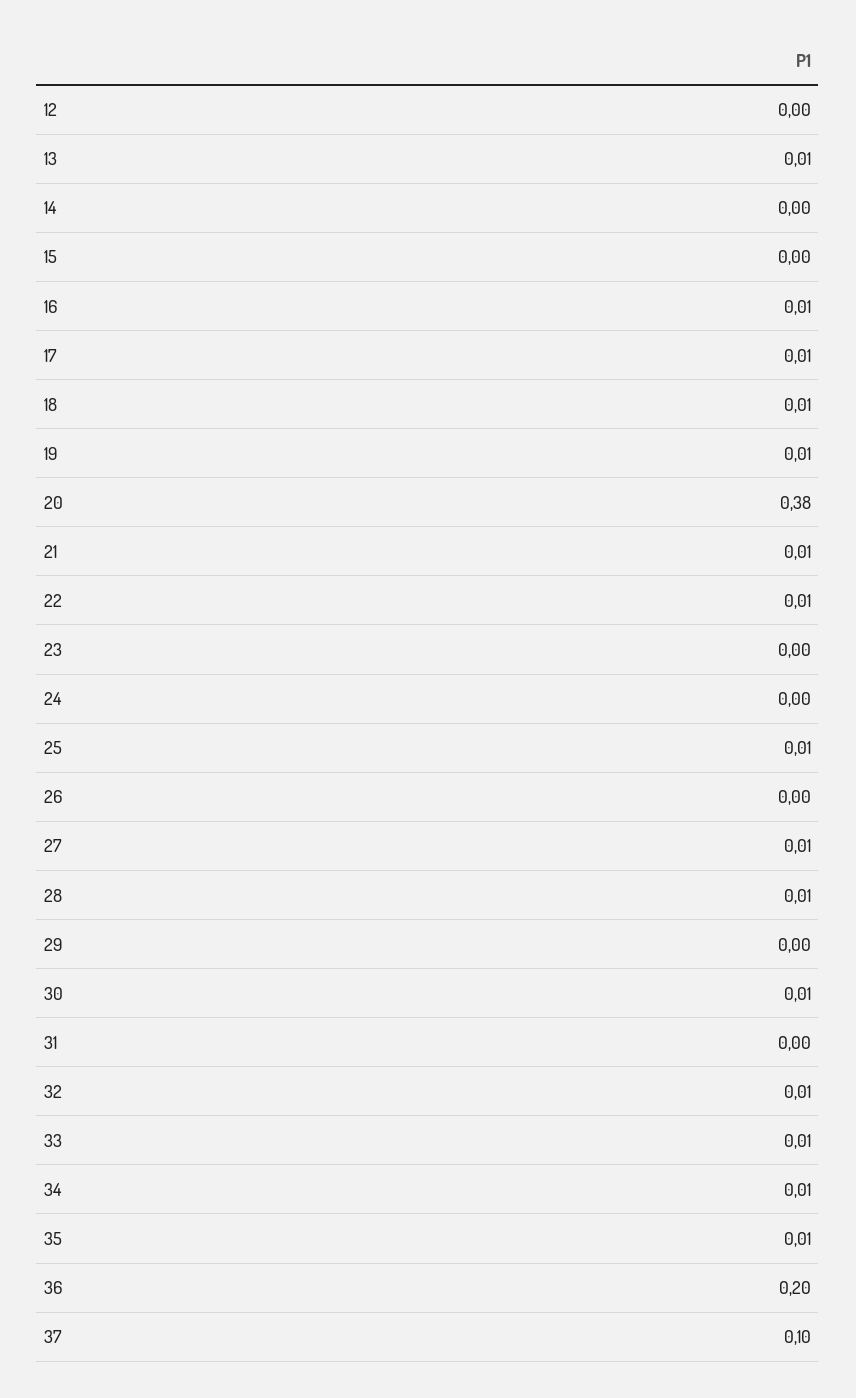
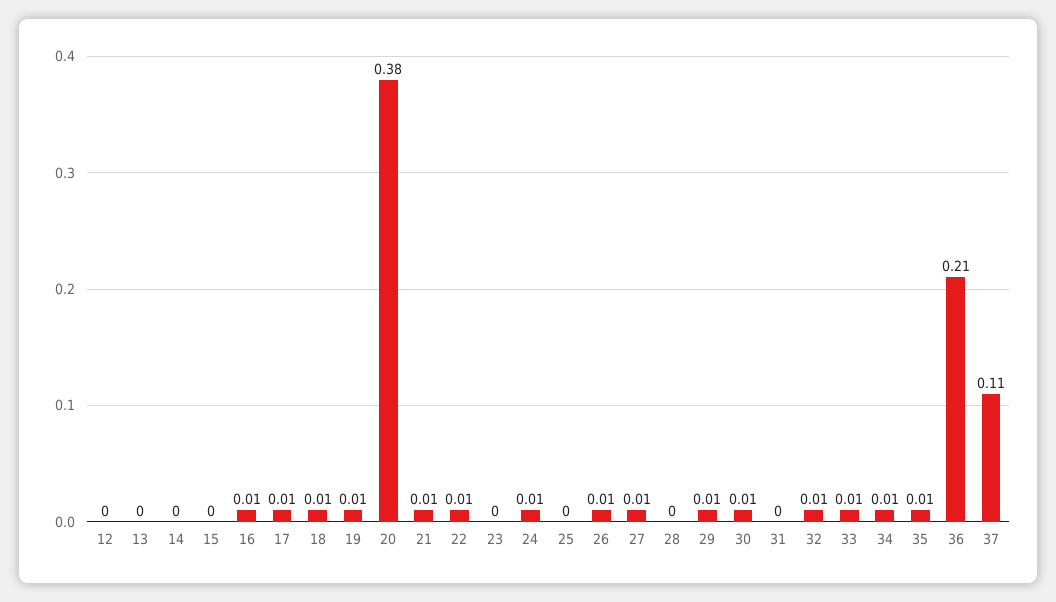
  {
    "12": 0,
-   "13": 0.01,
+   "13": 0,
    "14": 0,
    "15": 0,
    "16": 0.01,
    "17": 0.01,
    "18": 0.01,
    "19": 0.01,
    "20": 0.38,
    "21": 0.01,
    "22": 0.01,
    "23": 0,
-   "24": 0,
+   "24": 0.01,
-   "25": 0.01,
+   "25": 0,
-   "26": 0,
+   "26": 0.01,
    "27": 0.01,
-   "28": 0.01,
+   "28": 0,
-   "29": 0,
+   "29": 0.01,
    "30": 0.01,
    "31": 0,
    "32": 0.01,
    "33": 0.01,
    "34": 0.01,
    "35": 0.01,
-   "36": 0.2,
+   "36": 0.21,
-   "37": 0.1
+   "37": 0.11
  }

